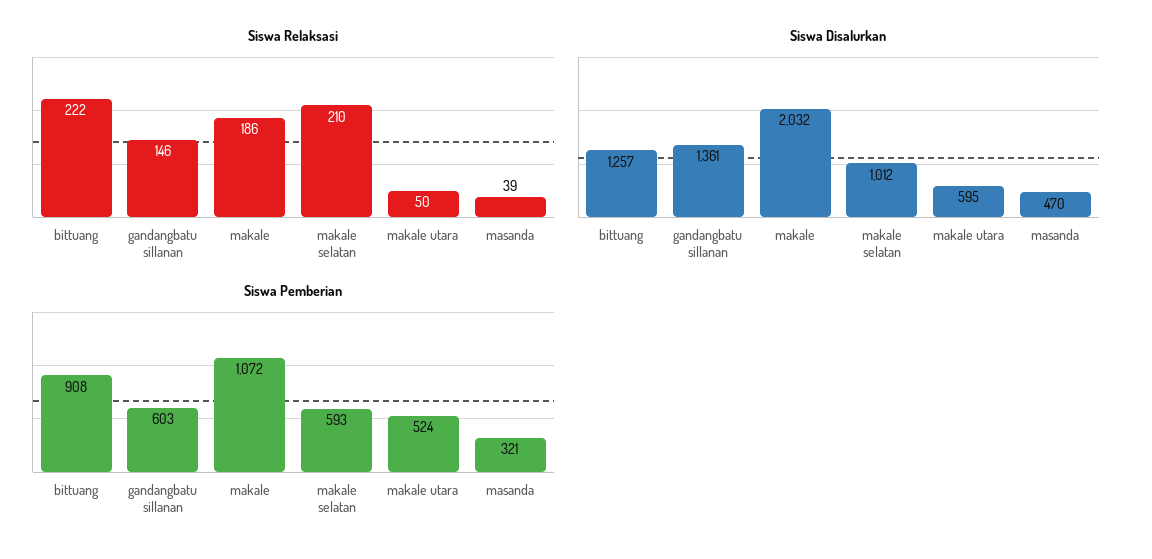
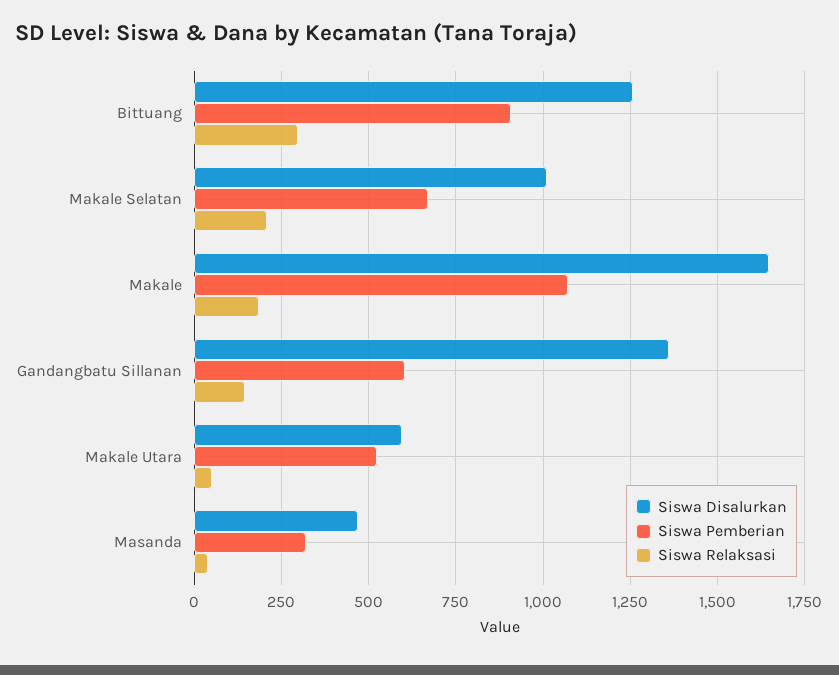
  {
    "Siswa Relaksasi": {
-     "bittuang": 222,
+     "bittuang": 300,
      "gandangbatu sillanan": 146,
      "makale": 186,
      "makale selatan": 210,
      "makale utara": 50,
      "masanda": 39
    },
    "Siswa Disalurkan": {
      "bittuang": 1257,
      "gandangbatu sillanan": 1361,
-     "makale": 2032,
+     "makale": 1650,
      "makale selatan": 1012,
      "makale utara": 595,
      "masanda": 470
    },
    "Siswa Pemberian": {
      "bittuang": 908,
      "gandangbatu sillanan": 603,
      "makale": 1072,
-     "makale selatan": 593,
+     "makale selatan": 675,
      "makale utara": 524,
      "masanda": 321
    }
  }

